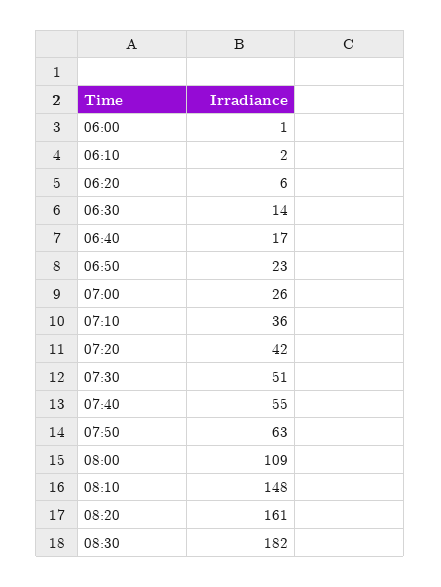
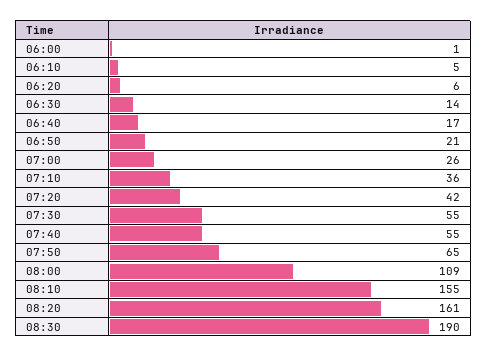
  {
    "06:00": 1,
-   "06:10": 2,
+   "06:10": 5,
    "06:20": 6,
    "06:30": 14,
    "06:40": 17,
-   "06:50": 23,
+   "06:50": 21,
    "07:00": 26,
    "07:10": 36,
    "07:20": 42,
-   "07:30": 51,
+   "07:30": 55,
    "07:40": 55,
-   "07:50": 63,
+   "07:50": 65,
    "08:00": 109,
-   "08:10": 148,
+   "08:10": 155,
    "08:20": 161,
-   "08:30": 182
+   "08:30": 190
  }

